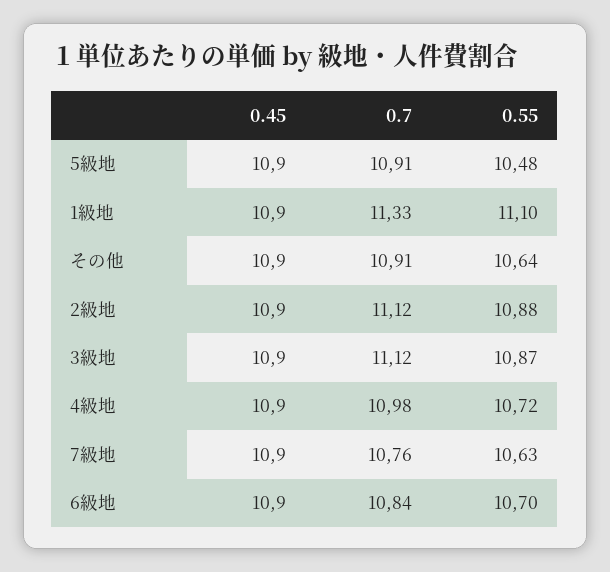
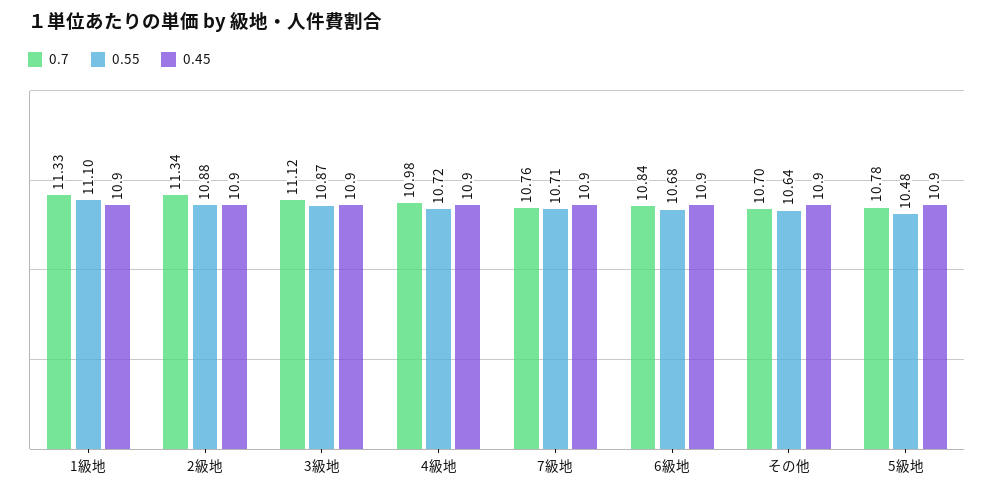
  {
    "0.45": {
      "5級地": 10.9,
      "1級地": 10.9,
      "その他": 10.9,
      "2級地": 10.9,
      "3級地": 10.9,
      "4級地": 10.9,
      "7級地": 10.9,
      "6級地": 10.9
    },
    "0.7": {
-     "5級地": 10.91,
+     "5級地": 10.78,
      "1級地": 11.33,
-     "その他": 10.91,
+     "その他": 10.7,
-     "2級地": 11.12,
+     "2級地": 11.34,
      "3級地": 11.12,
      "4級地": 10.98,
      "7級地": 10.76,
      "6級地": 10.84
    },
    "0.55": {
      "5級地": 10.48,
      "1級地": 11.1,
      "その他": 10.64,
      "2級地": 10.88,
      "3級地": 10.87,
      "4級地": 10.72,
-     "7級地": 10.63,
+     "7級地": 10.71,
-     "6級地": 10.7
+     "6級地": 10.68
    }
  }

